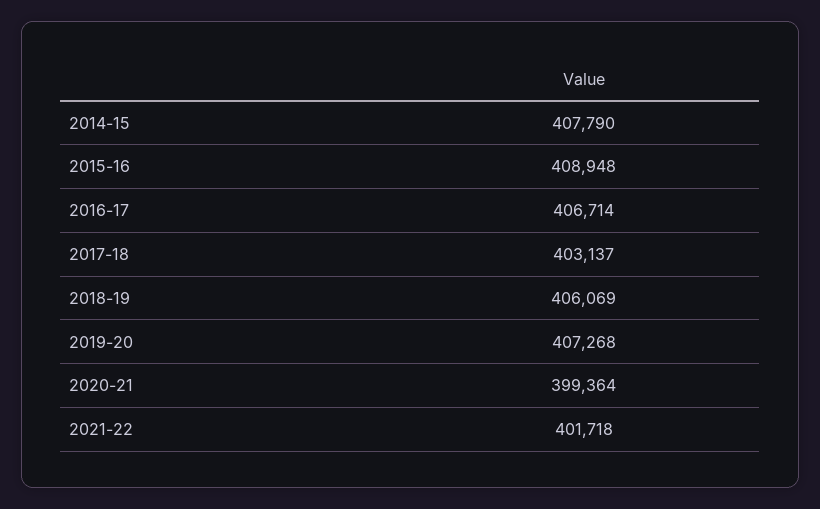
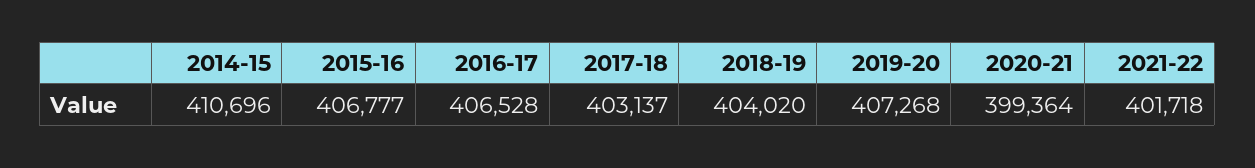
  {
-   "2014-15": 407790,
+   "2014-15": 410696,
-   "2015-16": 408948,
+   "2015-16": 406777,
-   "2016-17": 406714,
+   "2016-17": 406528,
    "2017-18": 403137,
-   "2018-19": 406069,
+   "2018-19": 404020,
    "2019-20": 407268,
    "2020-21": 399364,
    "2021-22": 401718
  }

